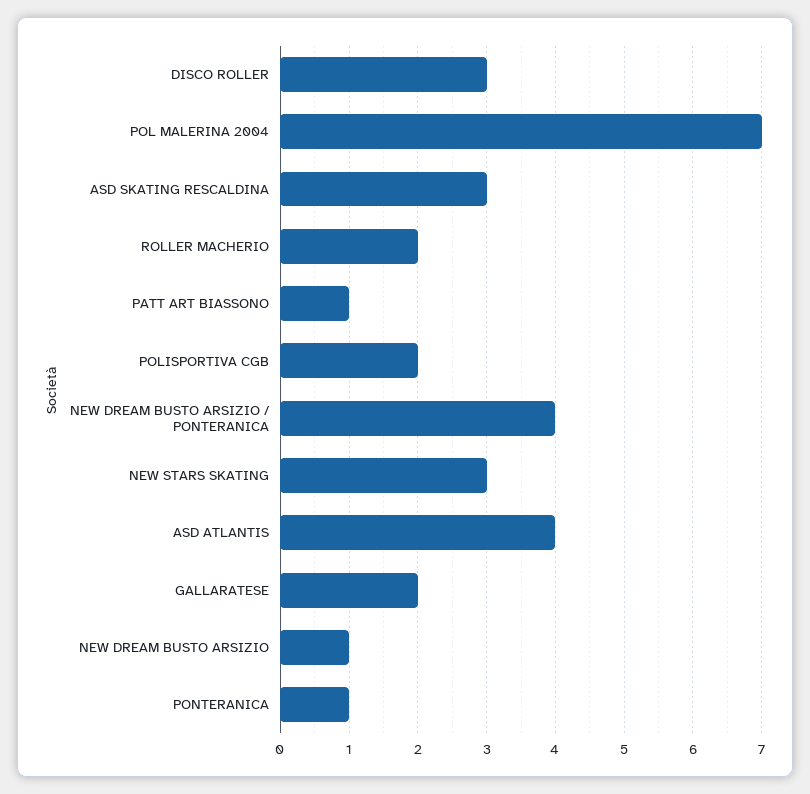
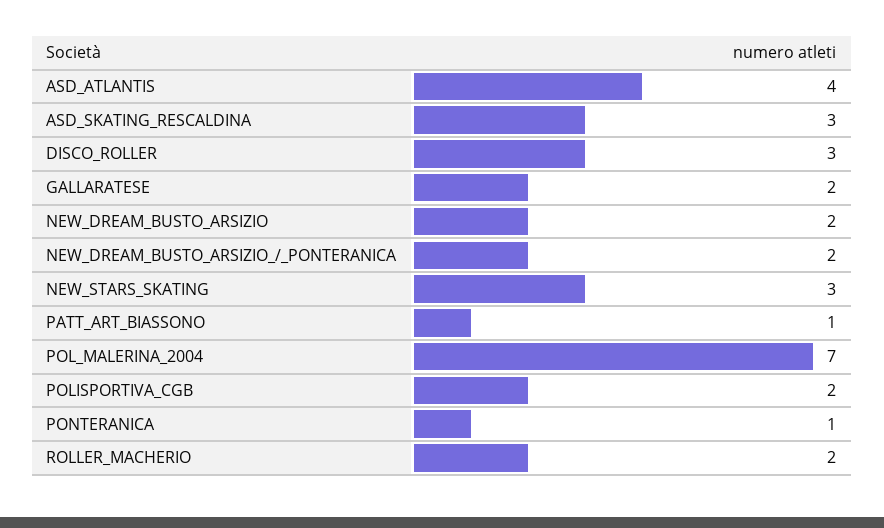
  {
    "DISCO ROLLER": 3,
    "POL MALERINA 2004": 7,
    "ASD SKATING RESCALDINA": 3,
    "ROLLER MACHERIO": 2,
    "PATT ART BIASSONO": 1,
    "POLISPORTIVA CGB": 2,
-   "NEW DREAM BUSTO ARSIZIO / PONTERANICA": 4,
+   "NEW DREAM BUSTO ARSIZIO / PONTERANICA": 2,
    "NEW STARS SKATING": 3,
    "ASD ATLANTIS": 4,
    "GALLARATESE": 2,
-   "NEW DREAM BUSTO ARSIZIO": 1,
+   "NEW DREAM BUSTO ARSIZIO": 2,
    "PONTERANICA": 1
  }

